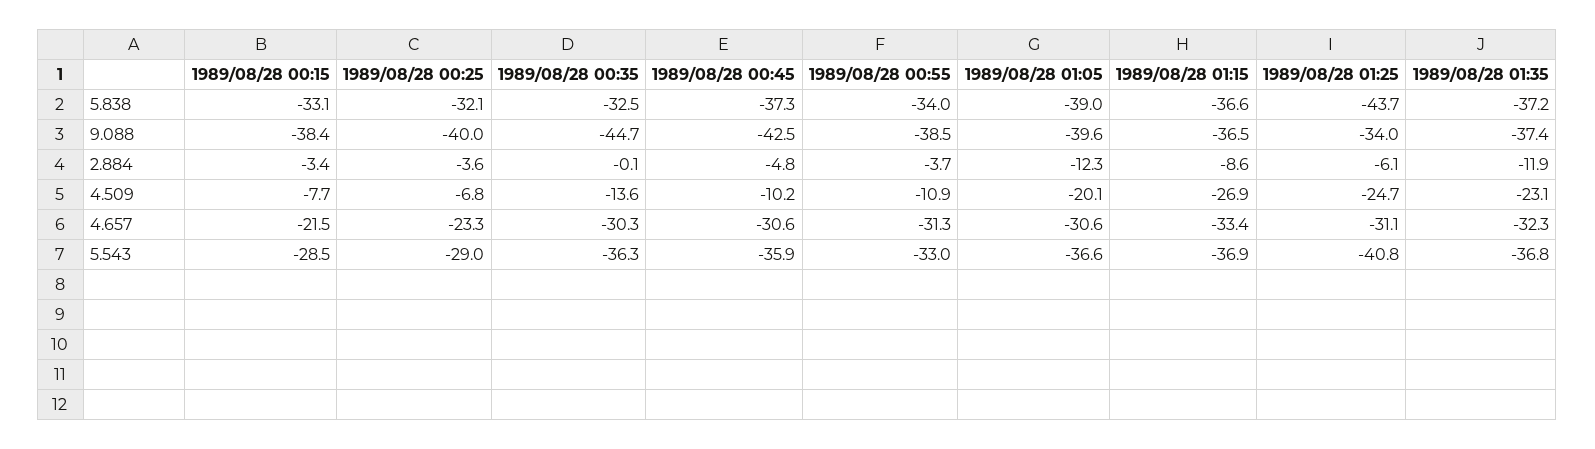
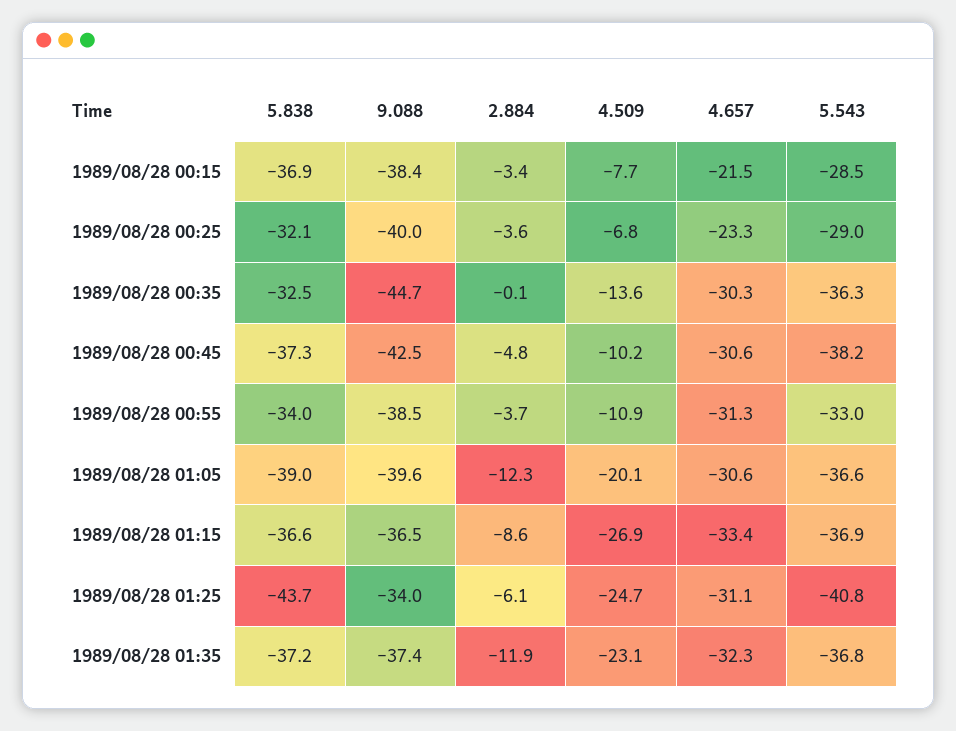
  {
    "1989/08/28 00:15": {
-     "5.838": -33.1,
+     "5.838": -36.9,
      "9.088": -38.4,
      "2.884": -3.4,
      "4.509": -7.7,
      "4.657": -21.5,
      "5.543": -28.5
    },
    "1989/08/28 00:25": {
      "5.838": -32.1,
      "9.088": -40,
      "2.884": -3.6,
      "4.509": -6.8,
      "4.657": -23.3,
      "5.543": -29
    },
    "1989/08/28 00:35": {
      "5.838": -32.5,
      "9.088": -44.7,
      "2.884": -0.1,
      "4.509": -13.6,
      "4.657": -30.3,
      "5.543": -36.3
    },
    "1989/08/28 00:45": {
      "5.838": -37.3,
      "9.088": -42.5,
      "2.884": -4.8,
      "4.509": -10.2,
      "4.657": -30.6,
-     "5.543": -35.9
+     "5.543": -38.2
    },
    "1989/08/28 00:55": {
      "5.838": -34,
      "9.088": -38.5,
      "2.884": -3.7,
      "4.509": -10.9,
      "4.657": -31.3,
      "5.543": -33
    },
    "1989/08/28 01:05": {
      "5.838": -39,
      "9.088": -39.6,
      "2.884": -12.3,
      "4.509": -20.1,
      "4.657": -30.6,
      "5.543": -36.6
    },
    "1989/08/28 01:15": {
      "5.838": -36.6,
      "9.088": -36.5,
      "2.884": -8.6,
      "4.509": -26.9,
      "4.657": -33.4,
      "5.543": -36.9
    },
    "1989/08/28 01:25": {
      "5.838": -43.7,
      "9.088": -34,
      "2.884": -6.1,
      "4.509": -24.7,
      "4.657": -31.1,
      "5.543": -40.8
    },
    "1989/08/28 01:35": {
      "5.838": -37.2,
      "9.088": -37.4,
      "2.884": -11.9,
      "4.509": -23.1,
      "4.657": -32.3,
      "5.543": -36.8
    }
  }

